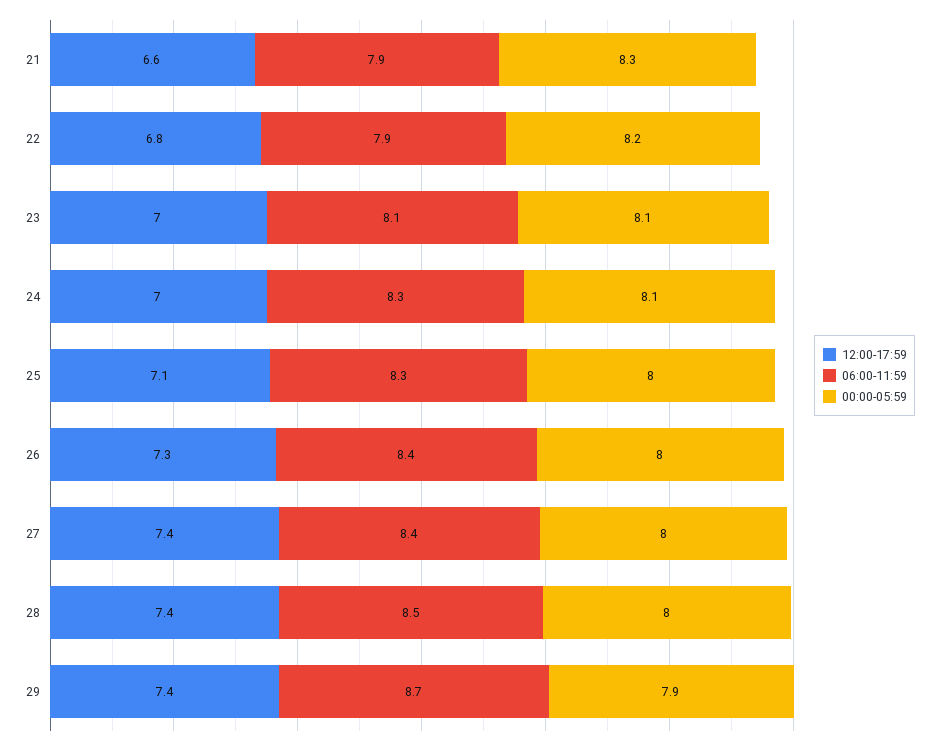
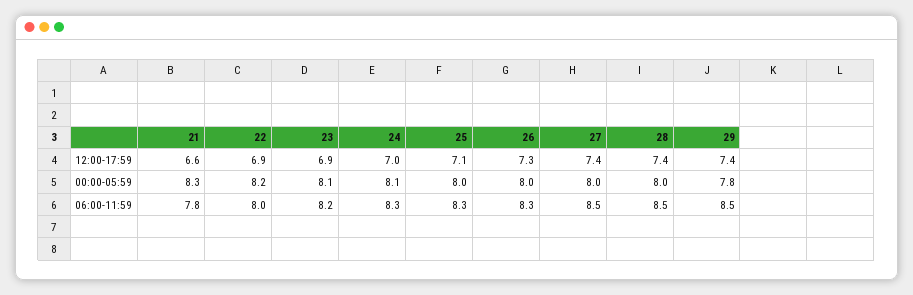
  {
    "12:00-17:59": {
      "21": 6.6,
-     "22": 6.8,
+     "22": 6.9,
-     "23": 7,
+     "23": 6.9,
      "24": 7,
      "25": 7.1,
      "26": 7.3,
      "27": 7.4,
      "28": 7.4,
      "29": 7.4
    },
    "06:00-11:59": {
-     "21": 7.9,
+     "21": 7.8,
-     "22": 7.9,
+     "22": 8,
-     "23": 8.1,
+     "23": 8.2,
      "24": 8.3,
      "25": 8.3,
-     "26": 8.4,
+     "26": 8.3,
-     "27": 8.4,
+     "27": 8.5,
      "28": 8.5,
-     "29": 8.7
+     "29": 8.5
    },
    "00:00-05:59": {
      "21": 8.3,
      "22": 8.2,
      "23": 8.1,
      "24": 8.1,
      "25": 8,
      "26": 8,
      "27": 8,
      "28": 8,
-     "29": 7.9
+     "29": 7.8
    }
  }

